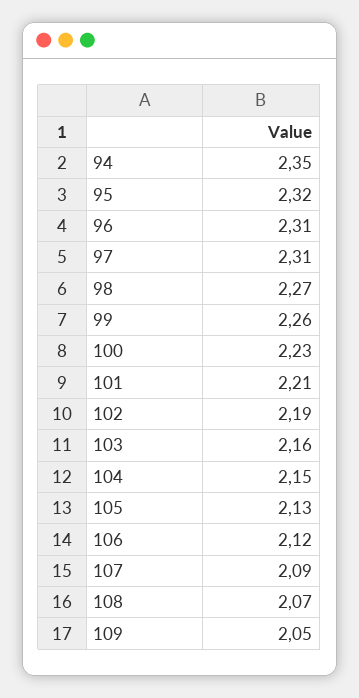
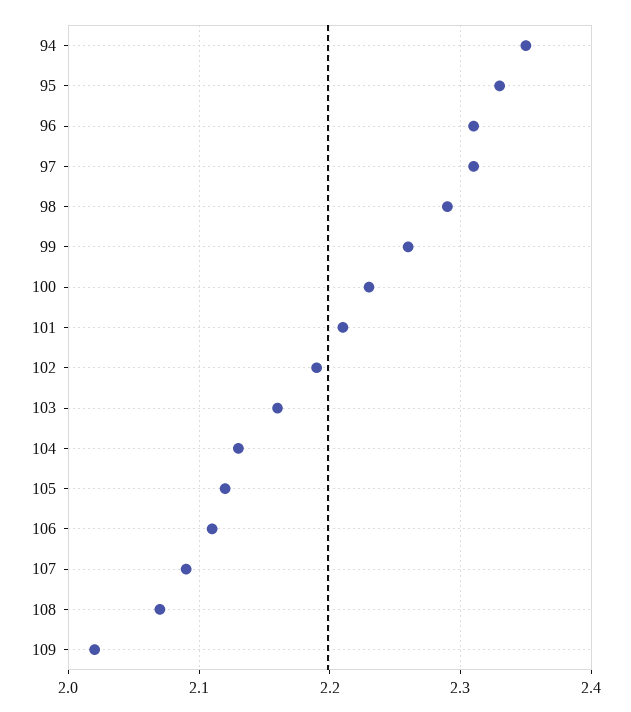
  {
    "94": 2.35,
-   "95": 2.32,
+   "95": 2.33,
    "96": 2.31,
    "97": 2.31,
-   "98": 2.27,
+   "98": 2.29,
    "99": 2.26,
    "100": 2.23,
    "101": 2.21,
    "102": 2.19,
    "103": 2.16,
-   "104": 2.15,
+   "104": 2.13,
-   "105": 2.13,
+   "105": 2.12,
-   "106": 2.12,
+   "106": 2.11,
    "107": 2.09,
    "108": 2.07,
-   "109": 2.05
+   "109": 2.02
  }

